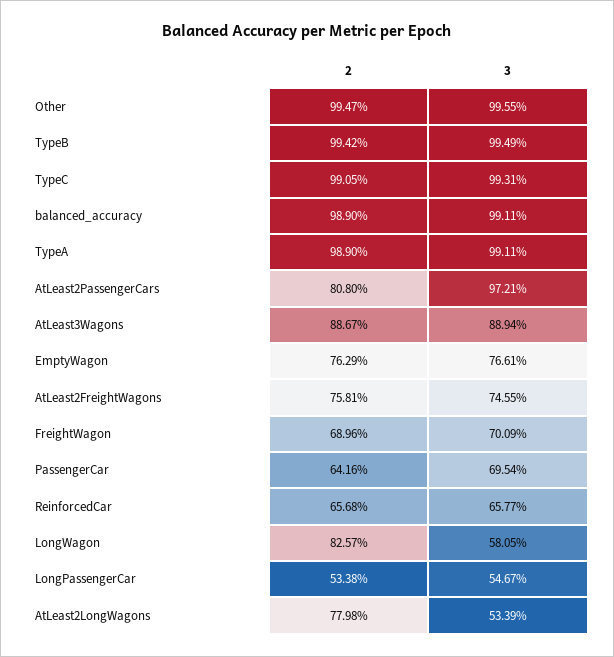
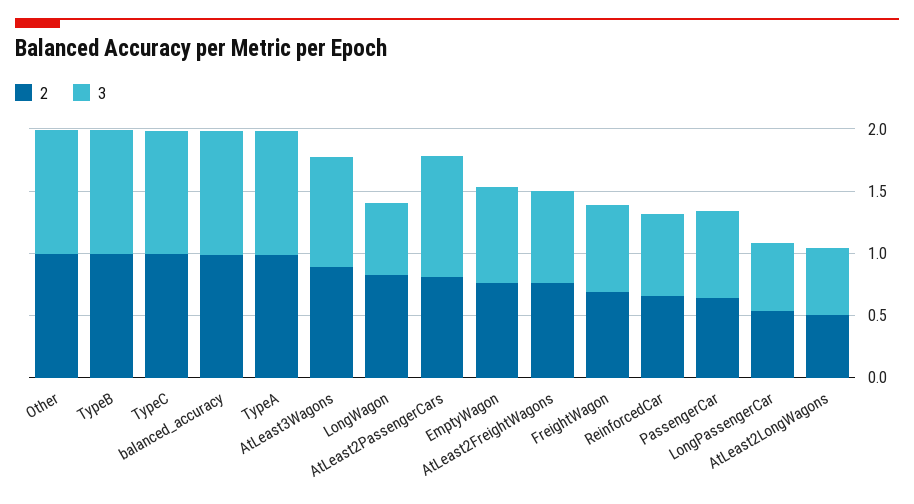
  {
    "2": {
      "Other": 0.9947,
      "TypeB": 0.9942,
      "TypeC": 0.9905,
      "balanced_accuracy": 0.989,
      "TypeA": 0.989,
      "AtLeast2PassengerCars": 0.808,
      "AtLeast3Wagons": 0.8867,
      "EmptyWagon": 0.7629,
      "AtLeast2FreightWagons": 0.7581,
      "FreightWagon": 0.6896,
      "PassengerCar": 0.6416,
      "ReinforcedCar": 0.6568,
      "LongWagon": 0.8257,
      "LongPassengerCar": 0.5338,
-     "AtLeast2LongWagons": 0.7798
+     "AtLeast2LongWagons": 0.5
    },
    "3": {
      "Other": 0.9955,
      "TypeB": 0.9949,
      "TypeC": 0.9931,
      "balanced_accuracy": 0.9911,
      "TypeA": 0.9911,
      "AtLeast2PassengerCars": 0.9721,
      "AtLeast3Wagons": 0.8894,
      "EmptyWagon": 0.7661,
      "AtLeast2FreightWagons": 0.7455,
      "FreightWagon": 0.7009,
      "PassengerCar": 0.6954,
      "ReinforcedCar": 0.6577,
      "LongWagon": 0.5805,
      "LongPassengerCar": 0.5467,
      "AtLeast2LongWagons": 0.5339
    }
  }

